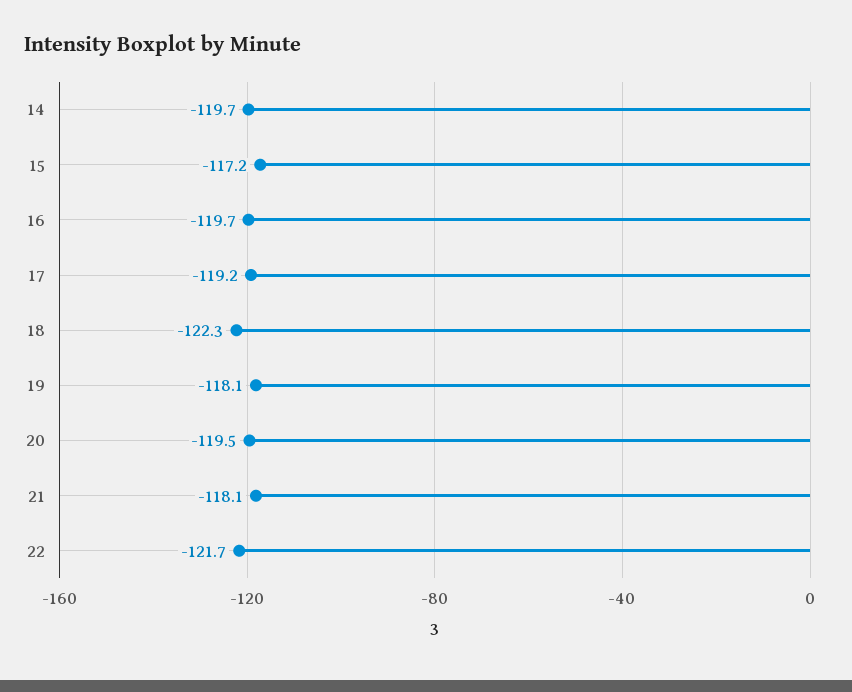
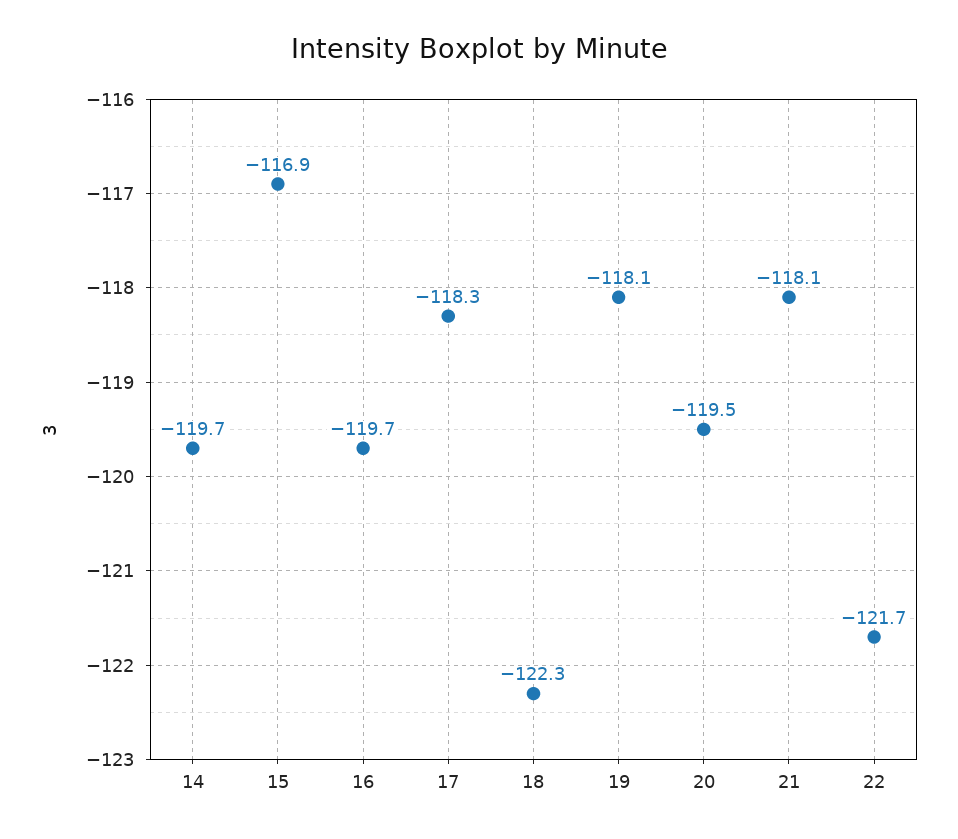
  {
    "14": -119.7,
-   "15": -117.2,
+   "15": -116.9,
    "16": -119.7,
-   "17": -119.2,
+   "17": -118.3,
    "18": -122.3,
    "19": -118.1,
    "20": -119.5,
    "21": -118.1,
    "22": -121.7
  }

